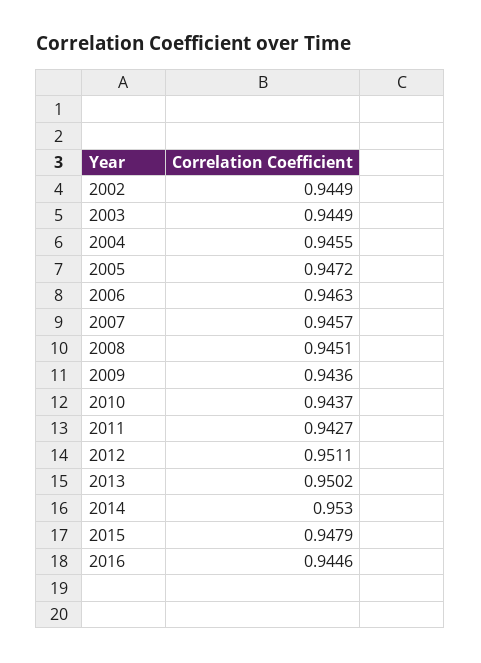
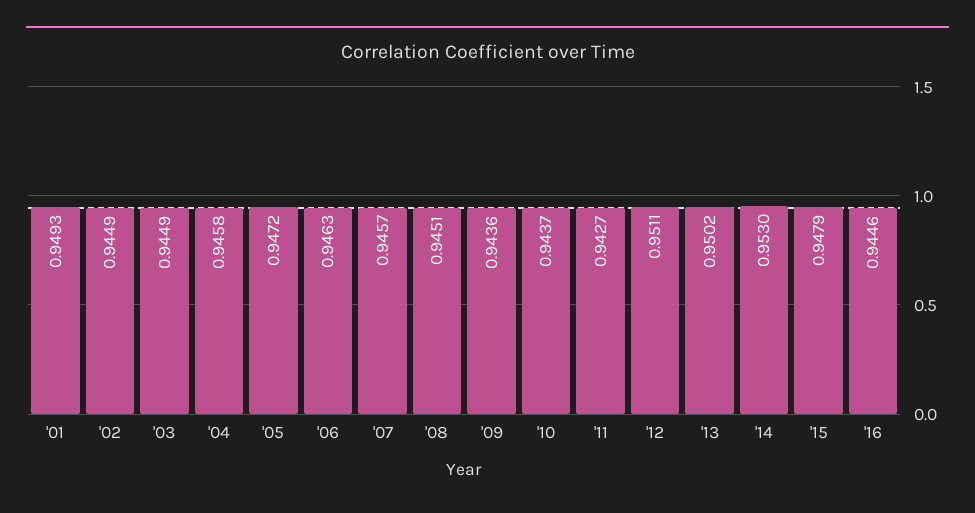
  {
    "2002": 0.9449,
    "2003": 0.9449,
-   "2004": 0.9455,
+   "2004": 0.9458,
    "2005": 0.9472,
    "2006": 0.9463,
    "2007": 0.9457,
    "2008": 0.9451,
    "2009": 0.9436,
    "2010": 0.9437,
    "2011": 0.9427,
    "2012": 0.9511,
    "2013": 0.9502,
    "2014": 0.953,
    "2015": 0.9479,
-   "2016": 0.9446
+   "2016": 0.9446,
+   "'01": 0.9493
  }

